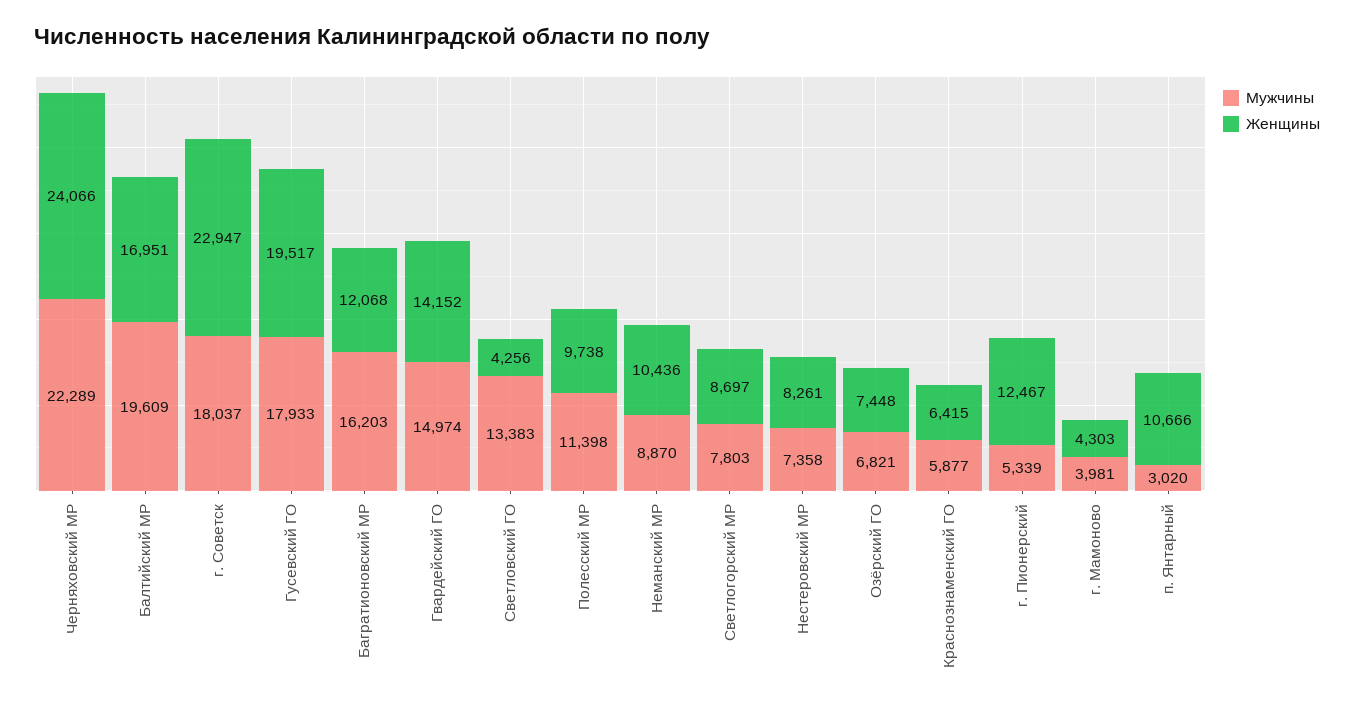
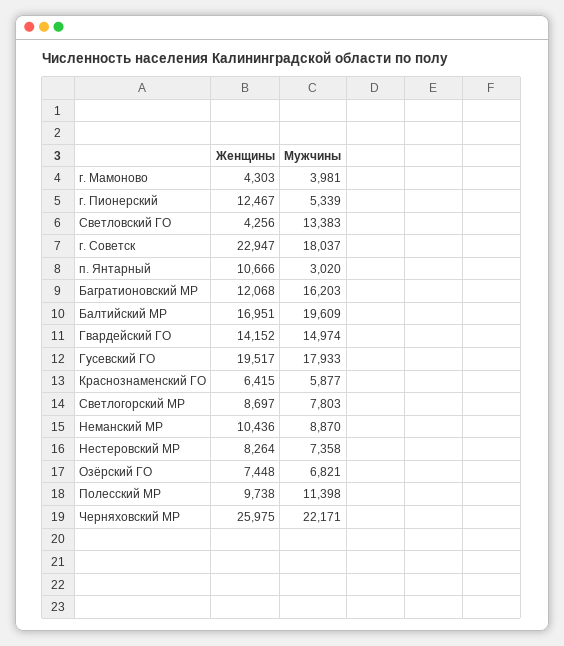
  {
    "Мужчины": {
-     "Черняховский МР": 22289,
+     "Черняховский МР": 22171,
      "Балтийский МР": 19609,
      "г. Советск": 18037,
      "Гусевский ГО": 17933,
      "Багратионовский МР": 16203,
      "Гвардейский ГО": 14974,
      "Светловский ГО": 13383,
      "Полесский МР": 11398,
      "Неманский МР": 8870,
      "Светлогорский МР": 7803,
      "Нестеровский МР": 7358,
      "Озёрский ГО": 6821,
      "Краснознаменский ГО": 5877,
      "г. Пионерский": 5339,
      "г. Мамоново": 3981,
      "п. Янтарный": 3020
    },
    "Женщины": {
-     "Черняховский МР": 24066,
+     "Черняховский МР": 25975,
      "Балтийский МР": 16951,
      "г. Советск": 22947,
      "Гусевский ГО": 19517,
      "Багратионовский МР": 12068,
      "Гвардейский ГО": 14152,
      "Светловский ГО": 4256,
      "Полесский МР": 9738,
      "Неманский МР": 10436,
      "Светлогорский МР": 8697,
-     "Нестеровский МР": 8261,
+     "Нестеровский МР": 8264,
      "Озёрский ГО": 7448,
      "Краснознаменский ГО": 6415,
      "г. Пионерский": 12467,
      "г. Мамоново": 4303,
      "п. Янтарный": 10666
    }
  }

